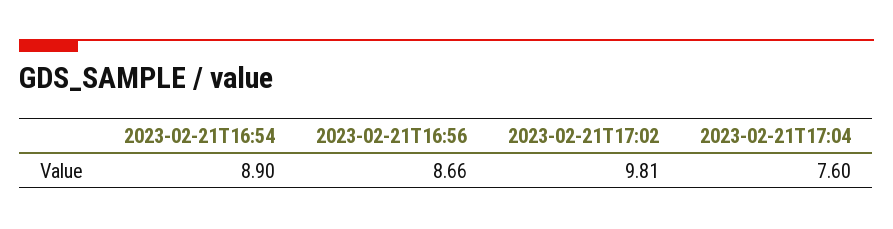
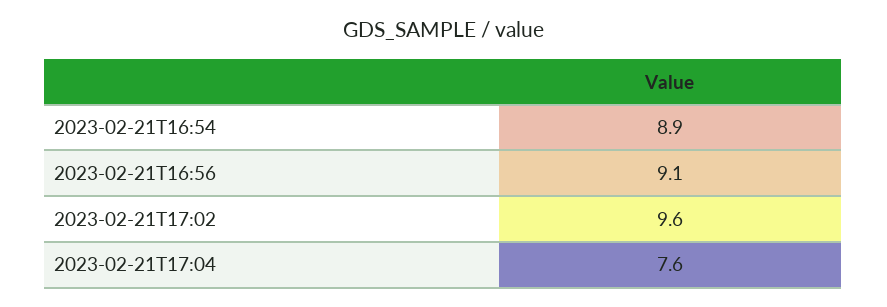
  {
    "2023-02-21T16:54": 8.9,
-   "2023-02-21T16:56": 8.66,
+   "2023-02-21T16:56": 9.1,
-   "2023-02-21T17:02": 9.81,
+   "2023-02-21T17:02": 9.6,
    "2023-02-21T17:04": 7.6
  }

